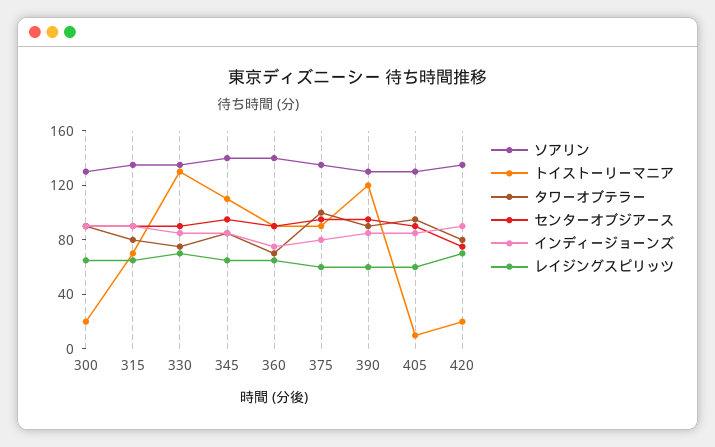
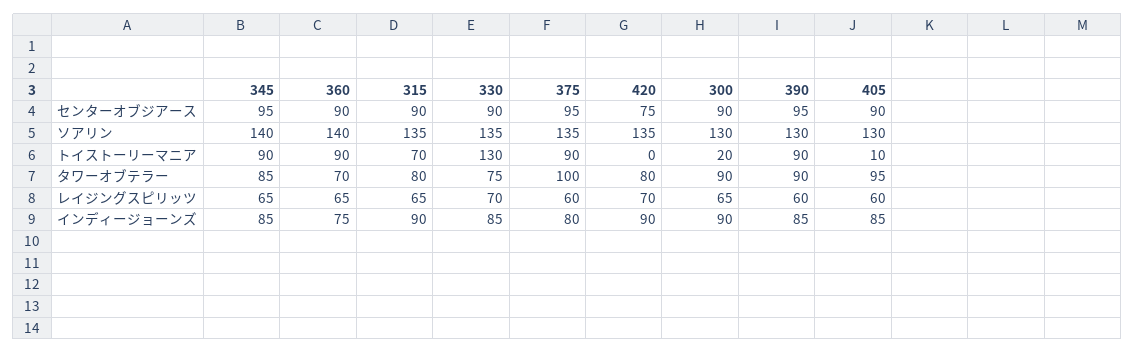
  {
    "ソアリン": {
      "300": 130,
      "315": 135,
      "330": 135,
      "345": 140,
      "360": 140,
      "375": 135,
      "390": 130,
      "405": 130,
      "420": 135
    },
    "トイストーリーマニア": {
      "300": 20,
      "315": 70,
      "330": 130,
-     "345": 110,
+     "345": 90,
      "360": 90,
      "375": 90,
-     "390": 120,
+     "390": 90,
      "405": 10,
-     "420": 20
+     "420": 0
    },
    "タワーオブテラー": {
      "300": 90,
      "315": 80,
      "330": 75,
      "345": 85,
      "360": 70,
      "375": 100,
      "390": 90,
      "405": 95,
      "420": 80
    },
    "センターオブジアース": {
      "300": 90,
      "315": 90,
      "330": 90,
      "345": 95,
      "360": 90,
      "375": 95,
      "390": 95,
      "405": 90,
      "420": 75
    },
    "インディージョーンズ": {
      "300": 90,
      "315": 90,
      "330": 85,
      "345": 85,
      "360": 75,
      "375": 80,
      "390": 85,
      "405": 85,
      "420": 90
    },
    "レイジングスピリッツ": {
      "300": 65,
      "315": 65,
      "330": 70,
      "345": 65,
      "360": 65,
      "375": 60,
      "390": 60,
      "405": 60,
      "420": 70
    }
  }

